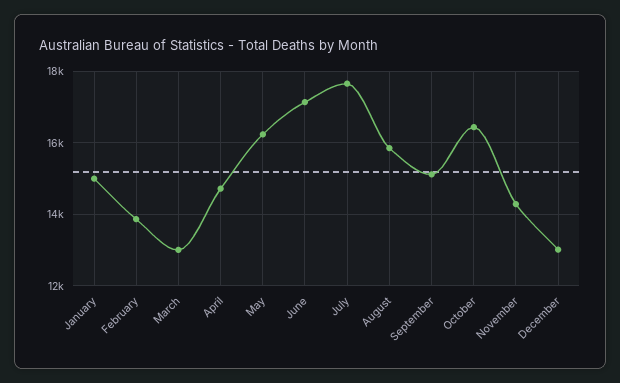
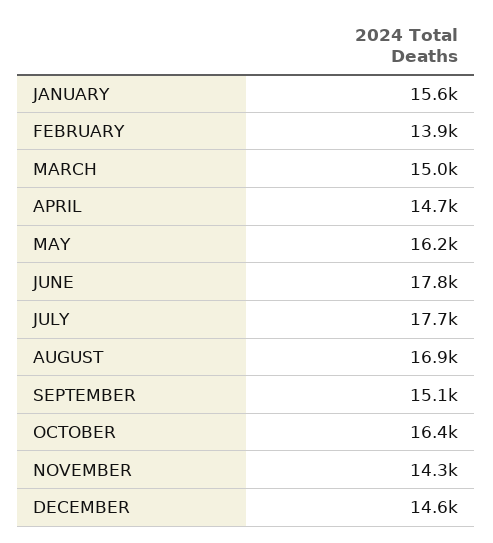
  {
-   "January": 15000,
+   "January": 15600,
    "February": 13900,
-   "March": 13000,
+   "March": 15000,
    "April": 14700,
    "May": 16200,
-   "June": 17200,
+   "June": 17800,
    "July": 17700,
-   "August": 15800,
+   "August": 16900,
    "September": 15100,
    "October": 16400,
    "November": 14300,
-   "December": 13000
+   "December": 14600
  }

